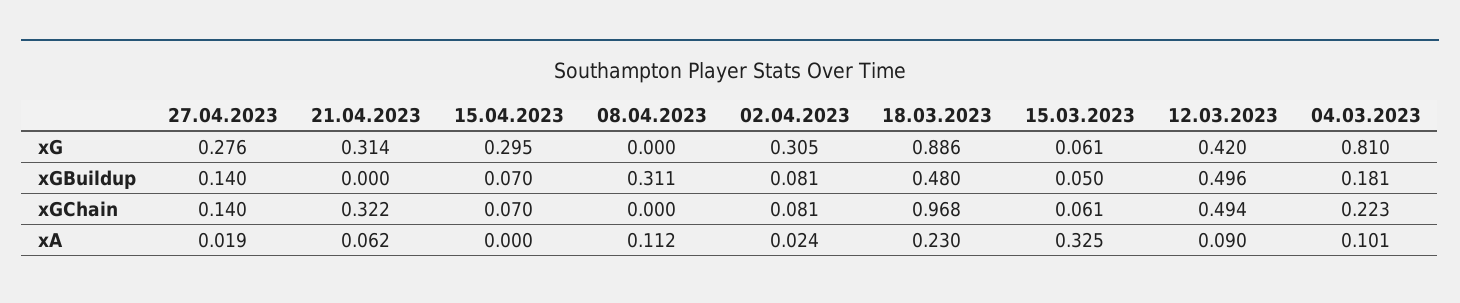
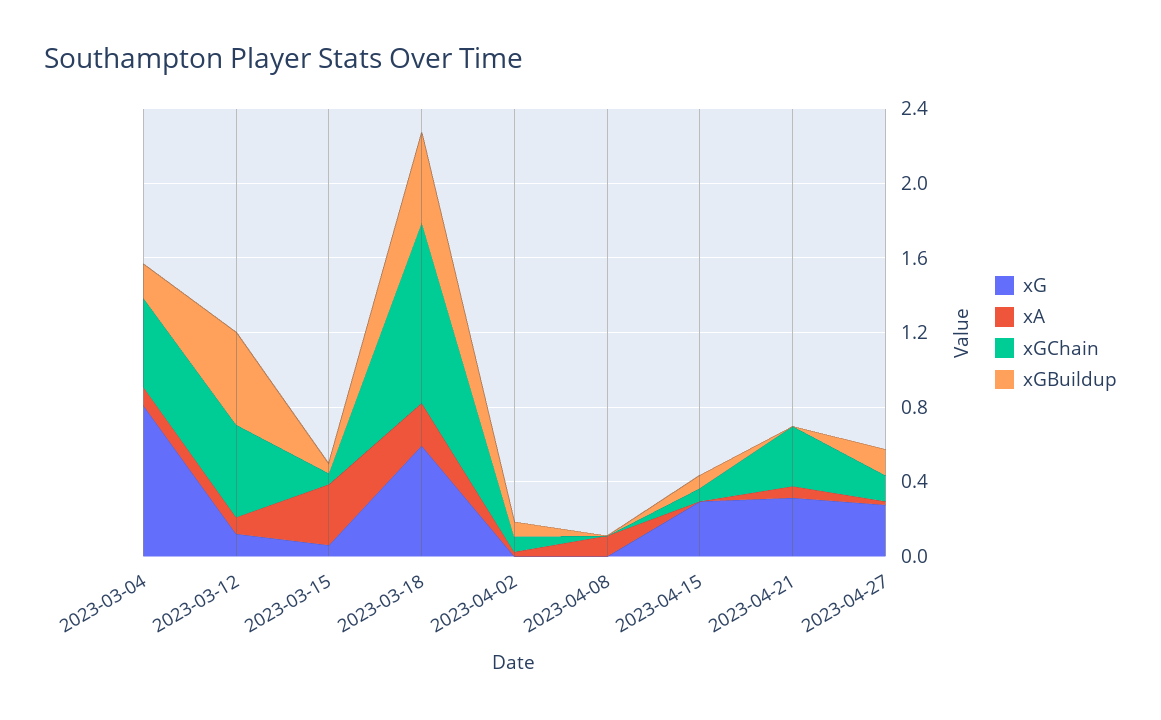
  {
    "xG": {
      "27.04.2023": 0.276,
      "21.04.2023": 0.314,
      "15.04.2023": 0.295,
      "08.04.2023": 0,
-     "02.04.2023": 0.305,
+     "02.04.2023": 0,
-     "18.03.2023": 0.886,
+     "18.03.2023": 0.6,
      "15.03.2023": 0.061,
-     "12.03.2023": 0.42,
+     "12.03.2023": 0.1,
      "04.03.2023": 0.81
    },
    "xGBuildup": {
      "27.04.2023": 0.14,
      "21.04.2023": 0,
      "15.04.2023": 0.07,
-     "08.04.2023": 0.311,
+     "08.04.2023": 0,
      "02.04.2023": 0.081,
      "18.03.2023": 0.48,
      "15.03.2023": 0.05,
      "12.03.2023": 0.496,
      "04.03.2023": 0.181
    },
    "xGChain": {
      "27.04.2023": 0.14,
      "21.04.2023": 0.322,
      "15.04.2023": 0.07,
      "08.04.2023": 0,
      "02.04.2023": 0.081,
      "18.03.2023": 0.968,
      "15.03.2023": 0.061,
      "12.03.2023": 0.494,
-     "04.03.2023": 0.223
+     "04.03.2023": 0.5
    },
    "xA": {
      "27.04.2023": 0.019,
      "21.04.2023": 0.062,
      "15.04.2023": 0,
      "08.04.2023": 0.112,
      "02.04.2023": 0.024,
      "18.03.2023": 0.23,
      "15.03.2023": 0.325,
      "12.03.2023": 0.09,
      "04.03.2023": 0.101
    }
  }

